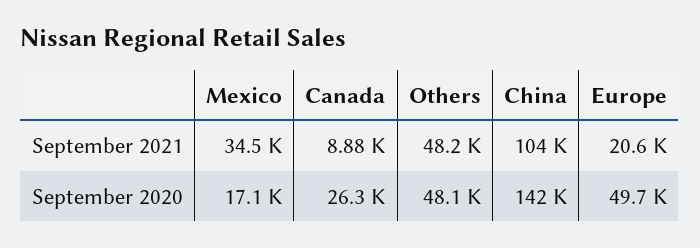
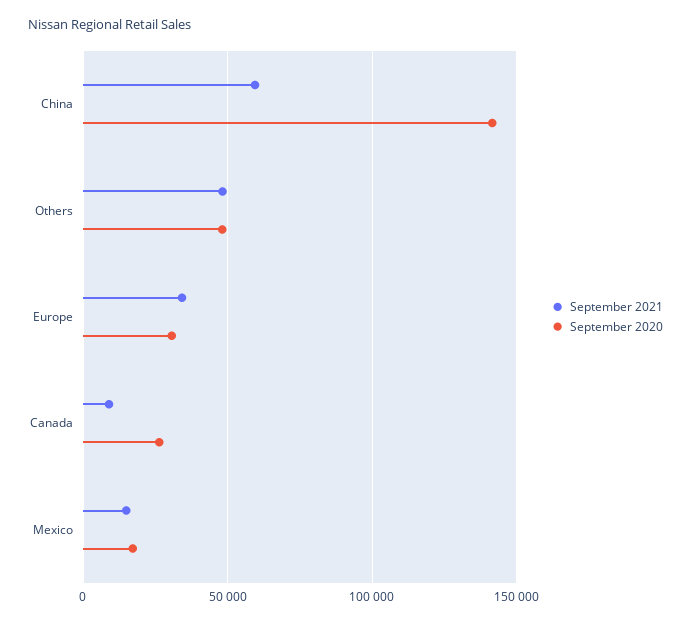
  {
    "September 2021": {
-     "Mexico": 34500,
+     "Mexico": 15000,
      "Canada": 8880,
      "Others": 48200,
-     "China": 104000,
+     "China": 60000,
-     "Europe": 20600
+     "Europe": 35000
    },
    "September 2020": {
      "Mexico": 17100,
      "Canada": 26300,
      "Others": 48100,
      "China": 142000,
-     "Europe": 49700
+     "Europe": 30000
    }
  }

